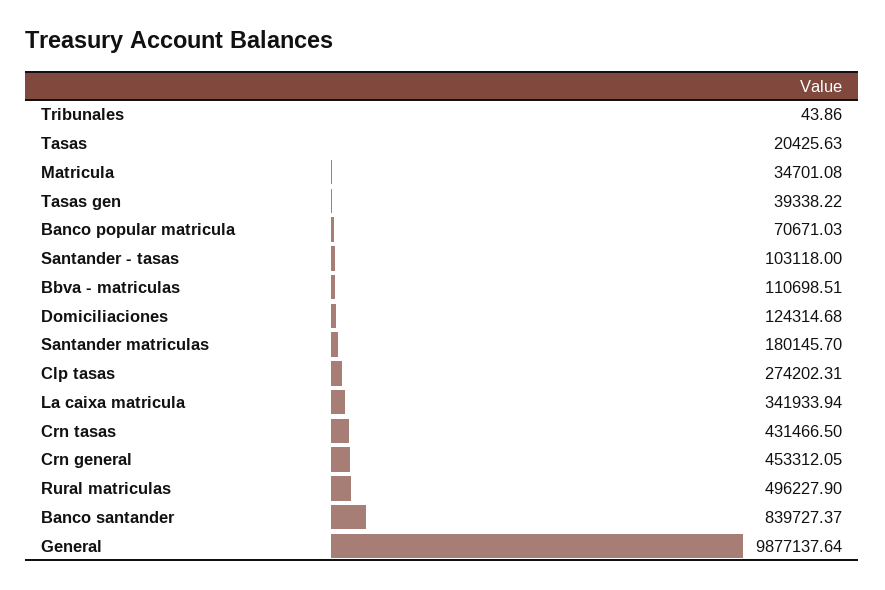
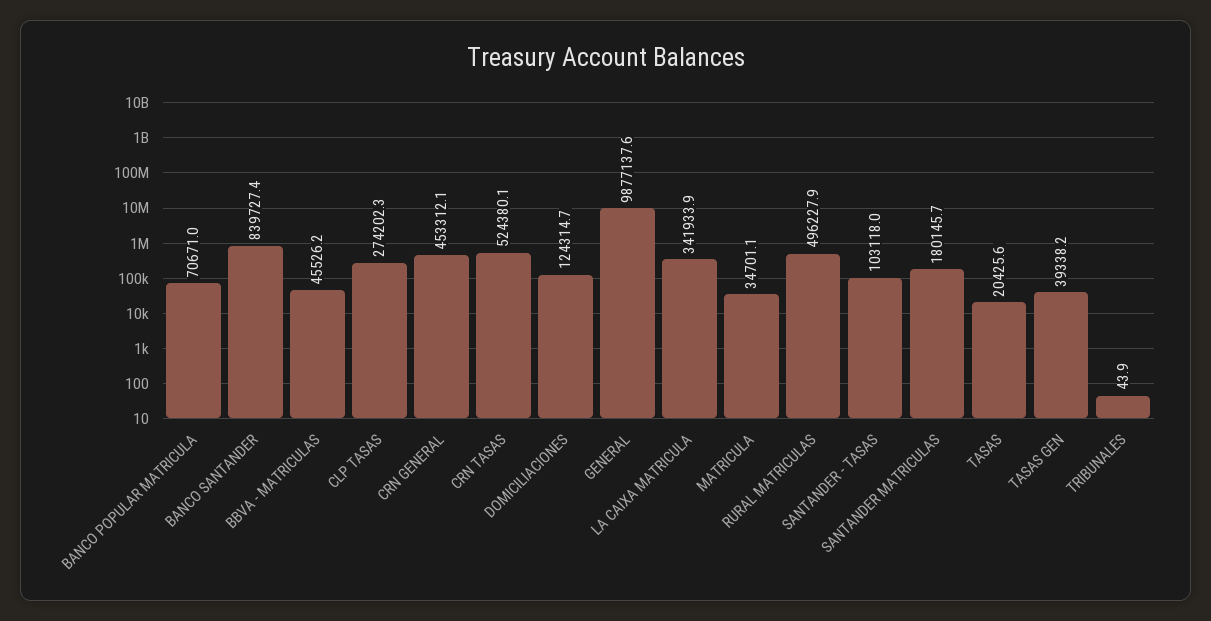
  {
    "Tribunales": 43.86,
    "Tasas": 20425.63,
    "Matricula": 34701.08,
    "Tasas gen": 39338.22,
    "Banco popular matricula": 70671.03,
    "Santander - tasas": 103118,
-   "Bbva - matriculas": 110698.51,
+   "Bbva - matriculas": 45526.2,
    "Domiciliaciones": 124314.68,
    "Santander matriculas": 180145.7,
    "Clp tasas": 274202.31,
    "La caixa matricula": 341933.94,
-   "Crn tasas": 431466.5,
+   "Crn tasas": 524380.1,
    "Crn general": 453312.05,
    "Rural matriculas": 496227.9,
    "Banco santander": 839727.37,
    "General": 9877137.64
  }

